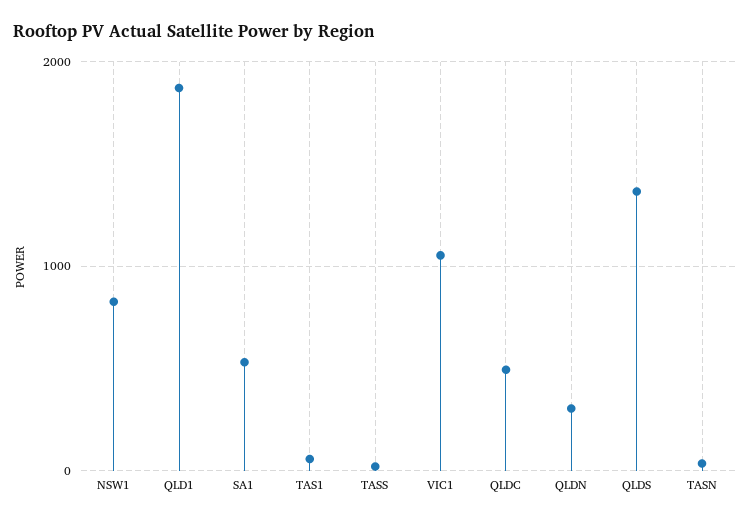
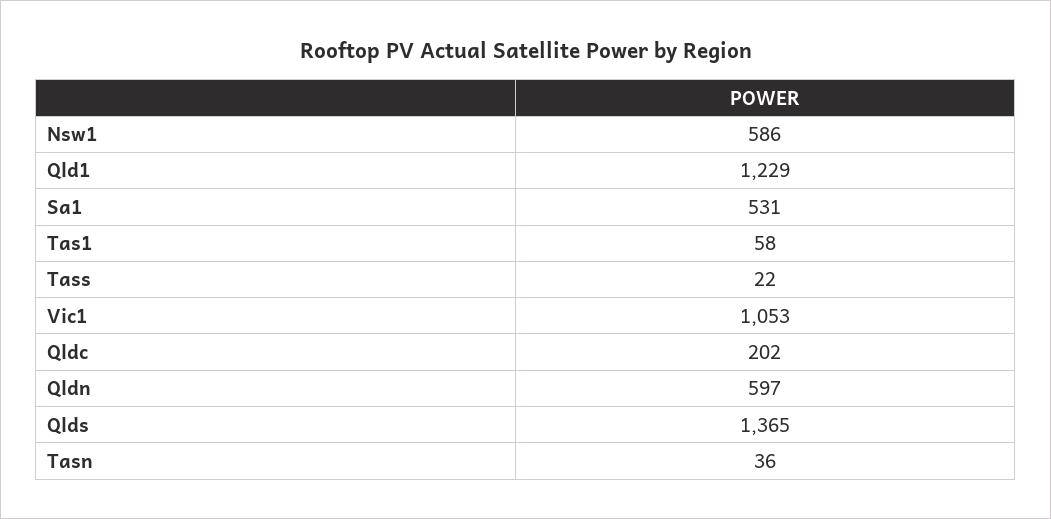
  {
-   "NSW1": 800,
+   "NSW1": 586,
-   "QLD1": 1900,
+   "QLD1": 1229,
    "SA1": 531,
    "TAS1": 58,
    "TASS": 22,
    "VIC1": 1053,
-   "QLDC": 500,
+   "QLDC": 202,
-   "QLDN": 300,
+   "QLDN": 597,
    "QLDS": 1365,
    "TASN": 36
  }

